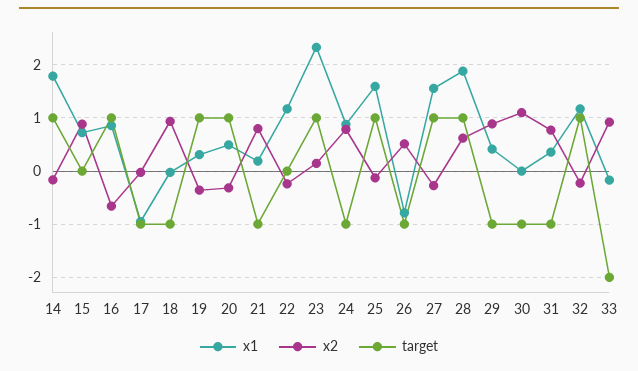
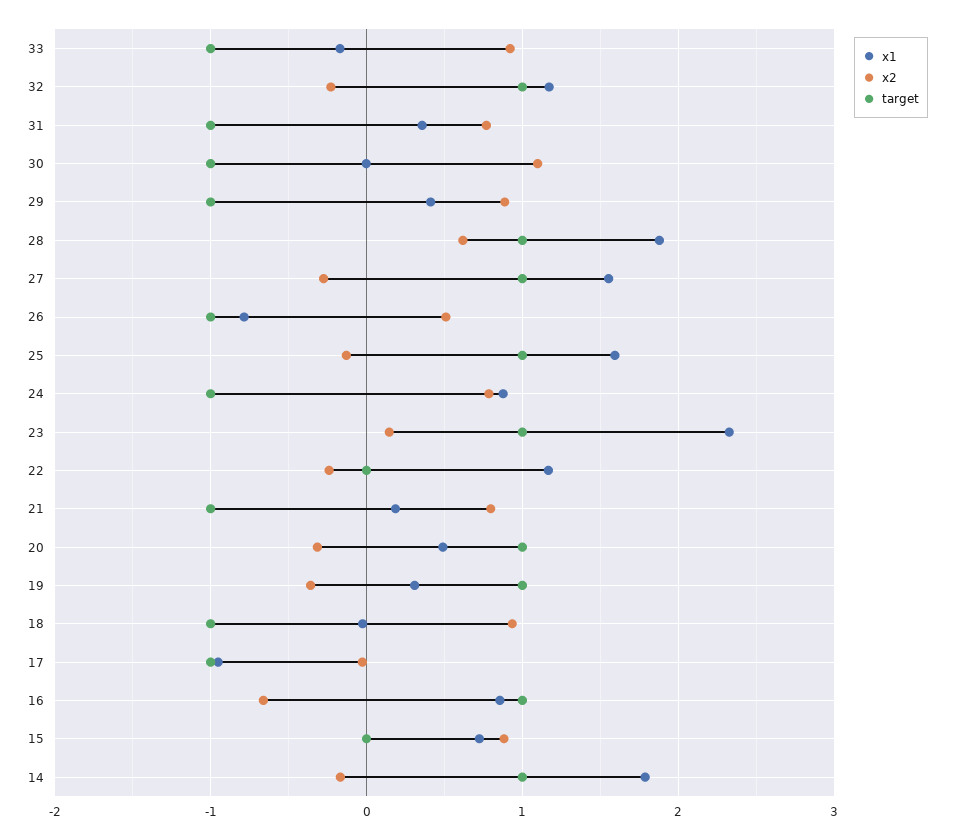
  {
    "x1": {
      "14": 1.8,
      "15": 0.7,
      "16": 0.9,
      "17": -1,
      "18": 0,
      "19": 0.3,
      "20": 0.5,
      "21": 0.2,
      "22": 1.2,
      "23": 2.3,
      "24": 0.9,
      "25": 1.6,
      "26": -0.8,
      "27": 1.6,
      "28": 1.9,
      "29": 0.4,
      "30": 0,
      "31": 0.4,
      "32": 1.2,
      "33": -0.2
    },
    "x2": {
      "14": -0.2,
      "15": 0.9,
      "16": -0.7,
      "17": 0,
      "18": 0.9,
      "19": -0.4,
      "20": -0.3,
      "21": 0.8,
      "22": -0.2,
      "23": 0.1,
      "24": 0.8,
      "25": -0.1,
      "26": 0.5,
      "27": -0.3,
      "28": 0.6,
      "29": 0.9,
      "30": 1.1,
      "31": 0.8,
      "32": -0.2,
      "33": 0.9
    },
    "target": {
      "14": 1,
      "15": 0,
      "16": 1,
      "17": -1,
      "18": -1,
      "19": 1,
      "20": 1,
      "21": -1,
      "22": 0,
      "23": 1,
      "24": -1,
      "25": 1,
      "26": -1,
      "27": 1,
      "28": 1,
      "29": -1,
      "30": -1,
      "31": -1,
      "32": 1,
-     "33": -2
+     "33": -1
    }
  }

